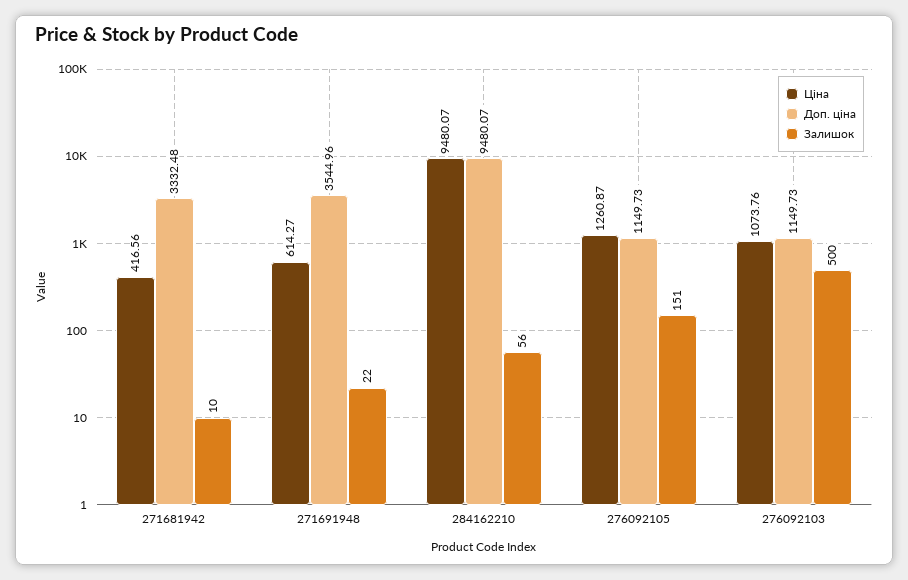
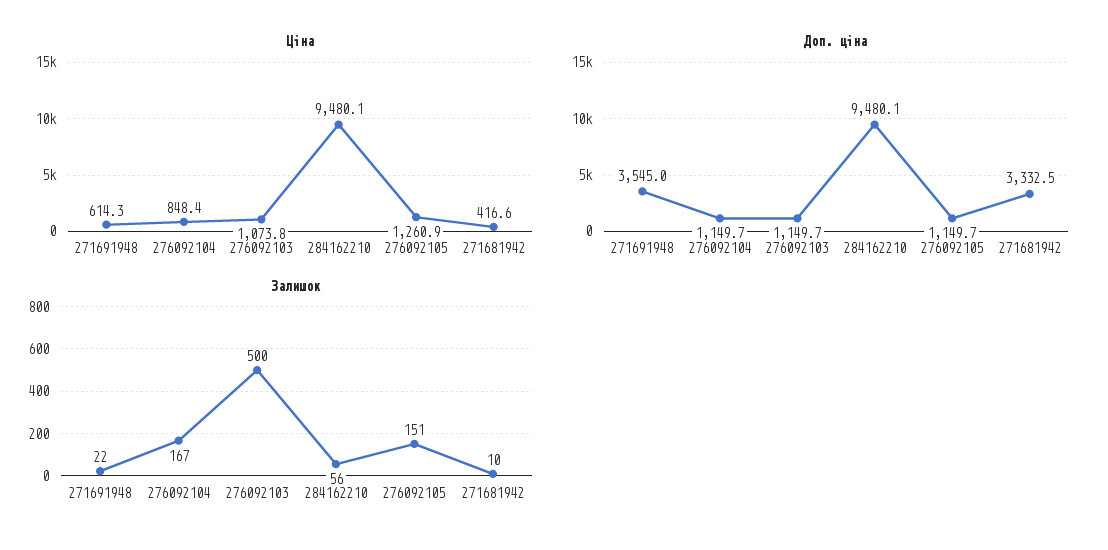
  {
    "Ціна": {
      "271681942": 416.56,
      "271691948": 614.27,
      "284162210": 9480.07,
      "276092105": 1260.87,
-     "276092103": 1073.76
+     "276092103": 1073.76,
+     "276092104": 848.4
    },
    "Доп. ціна": {
      "271681942": 3332.48,
      "271691948": 3544.96,
      "284162210": 9480.07,
      "276092105": 1149.73,
-     "276092103": 1149.73
+     "276092103": 1149.73,
+     "276092104": 1149.7
    },
    "Залишок": {
      "271681942": 10,
      "271691948": 22,
      "284162210": 56,
      "276092105": 151,
-     "276092103": 500
+     "276092103": 500,
+     "276092104": 167
    }
  }

